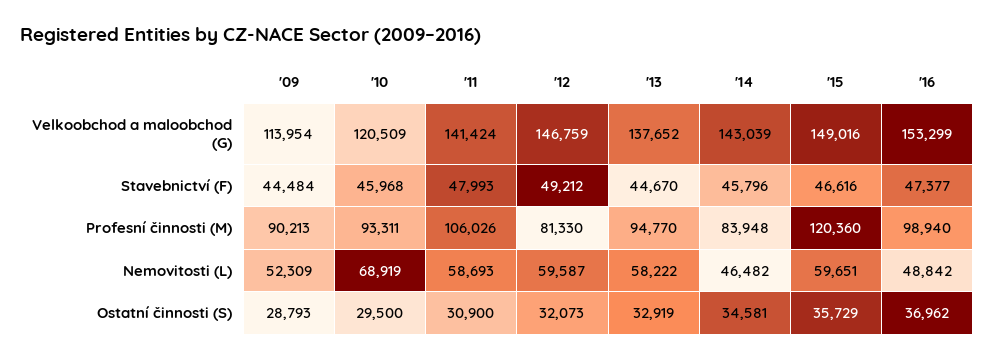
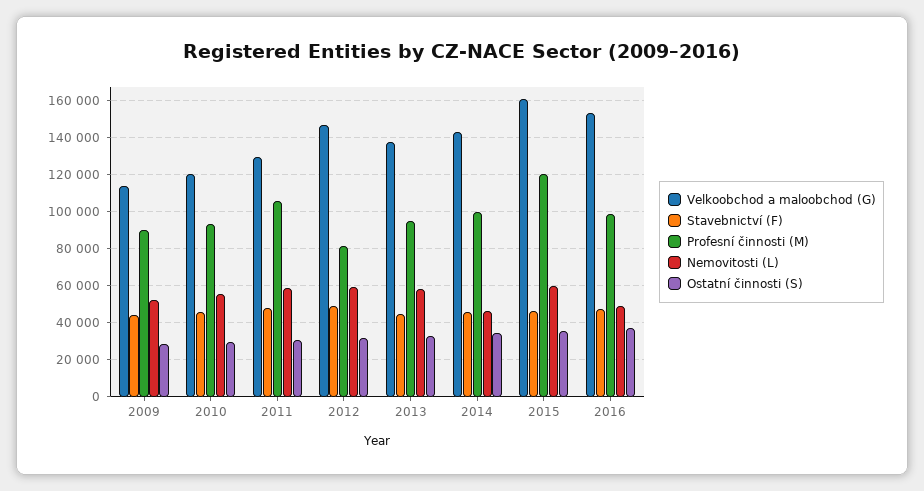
  {
    "Velkoobchod a maloobchod (G)": {
      "'09": 113954,
      "'10": 120509,
-     "'11": 141424,
+     "'11": 130000,
      "'12": 146759,
      "'13": 137652,
      "'14": 143039,
-     "'15": 149016,
+     "'15": 160000,
      "'16": 153299
    },
    "Stavebnictví (F)": {
      "'09": 44484,
      "'10": 45968,
      "'11": 47993,
      "'12": 49212,
      "'13": 44670,
      "'14": 45796,
      "'15": 46616,
      "'16": 47377
    },
    "Profesní činnosti (M)": {
      "'09": 90213,
      "'10": 93311,
      "'11": 106026,
      "'12": 81330,
      "'13": 94770,
-     "'14": 83948,
+     "'14": 100000,
      "'15": 120360,
      "'16": 98940
    },
    "Nemovitosti (L)": {
      "'09": 52309,
-     "'10": 68919,
+     "'10": 55000,
      "'11": 58693,
      "'12": 59587,
      "'13": 58222,
      "'14": 46482,
      "'15": 59651,
      "'16": 48842
    },
    "Ostatní činnosti (S)": {
      "'09": 28793,
      "'10": 29500,
      "'11": 30900,
      "'12": 32073,
      "'13": 32919,
      "'14": 34581,
      "'15": 35729,
      "'16": 36962
    }
  }

